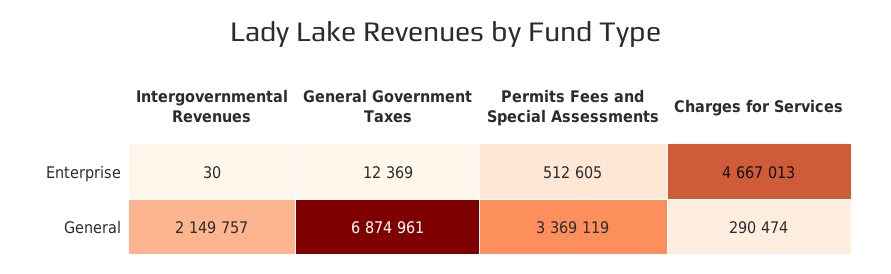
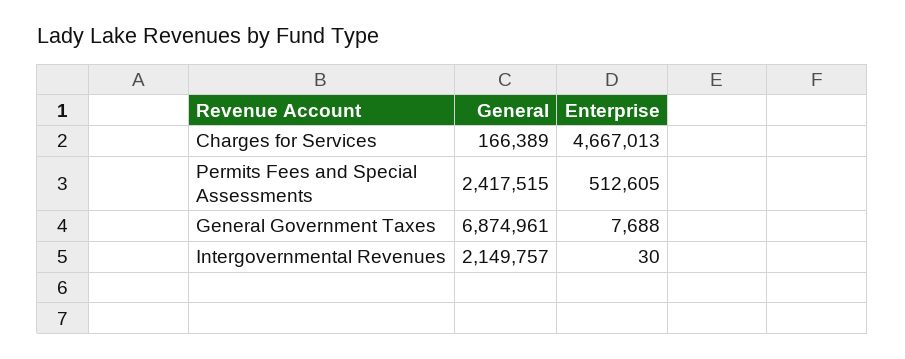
  {
    "Intergovernmental Revenues": {
      "Enterprise": 30,
      "General": 2149757
    },
    "General Government Taxes": {
-     "Enterprise": 12369,
+     "Enterprise": 7688,
      "General": 6874961
    },
    "Permits Fees and Special Assessments": {
      "Enterprise": 512605,
-     "General": 3369119
+     "General": 2417515
    },
    "Charges for Services": {
      "Enterprise": 4667013,
-     "General": 290474
+     "General": 166389
    }
  }

